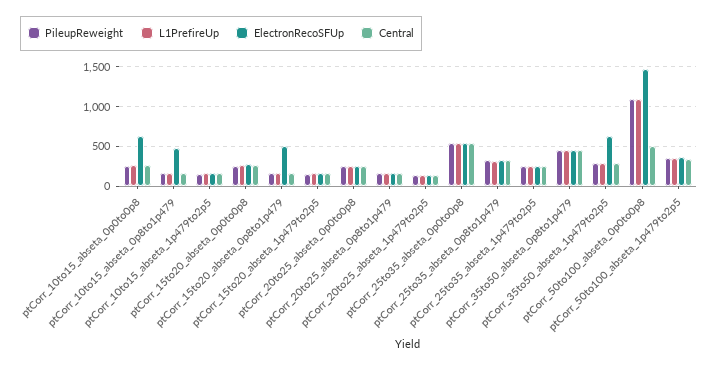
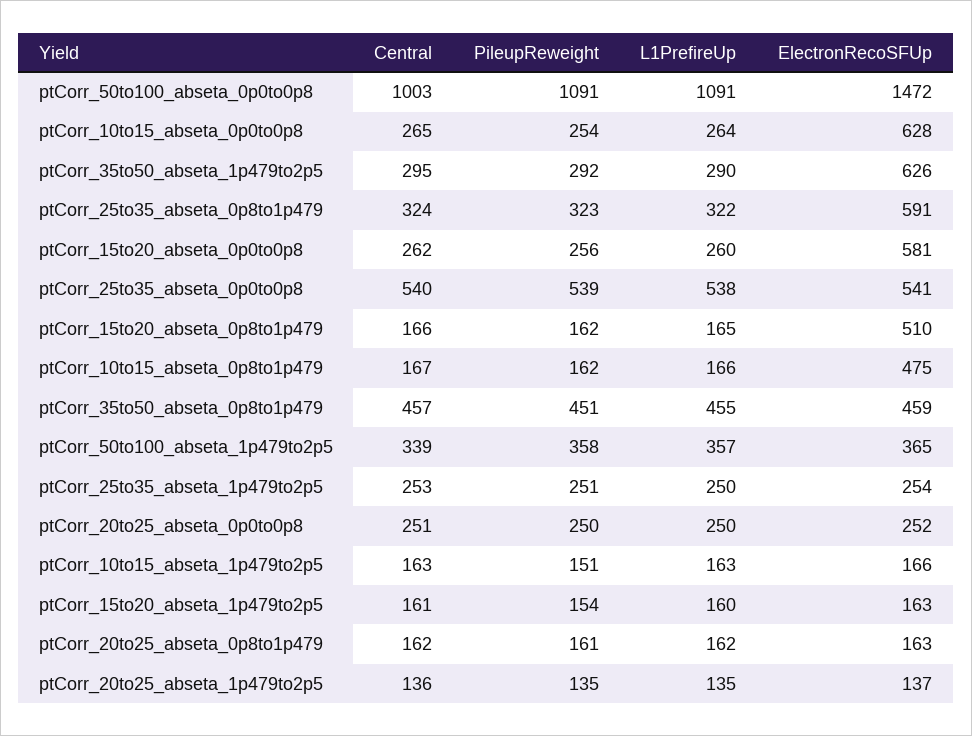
  {
    "PileupReweight": {
      "ptCorr_10to15_abseta_0p0to0p8": 254,
      "ptCorr_10to15_abseta_0p8to1p479": 162,
      "ptCorr_10to15_abseta_1p479to2p5": 151,
      "ptCorr_15to20_abseta_0p0to0p8": 256,
      "ptCorr_15to20_abseta_0p8to1p479": 162,
      "ptCorr_15to20_abseta_1p479to2p5": 154,
      "ptCorr_20to25_abseta_0p0to0p8": 250,
      "ptCorr_20to25_abseta_0p8to1p479": 161,
      "ptCorr_20to25_abseta_1p479to2p5": 135,
      "ptCorr_25to35_abseta_0p0to0p8": 539,
      "ptCorr_25to35_abseta_0p8to1p479": 323,
      "ptCorr_25to35_abseta_1p479to2p5": 251,
      "ptCorr_35to50_abseta_0p8to1p479": 451,
      "ptCorr_35to50_abseta_1p479to2p5": 292,
      "ptCorr_50to100_abseta_0p0to0p8": 1091,
      "ptCorr_50to100_abseta_1p479to2p5": 358
    },
    "L1PrefireUp": {
      "ptCorr_10to15_abseta_0p0to0p8": 264,
      "ptCorr_10to15_abseta_0p8to1p479": 166,
      "ptCorr_10to15_abseta_1p479to2p5": 163,
      "ptCorr_15to20_abseta_0p0to0p8": 260,
      "ptCorr_15to20_abseta_0p8to1p479": 165,
      "ptCorr_15to20_abseta_1p479to2p5": 160,
      "ptCorr_20to25_abseta_0p0to0p8": 250,
      "ptCorr_20to25_abseta_0p8to1p479": 162,
      "ptCorr_20to25_abseta_1p479to2p5": 135,
      "ptCorr_25to35_abseta_0p0to0p8": 538,
      "ptCorr_25to35_abseta_0p8to1p479": 322,
      "ptCorr_25to35_abseta_1p479to2p5": 250,
      "ptCorr_35to50_abseta_0p8to1p479": 455,
      "ptCorr_35to50_abseta_1p479to2p5": 290,
      "ptCorr_50to100_abseta_0p0to0p8": 1091,
      "ptCorr_50to100_abseta_1p479to2p5": 357
    },
    "ElectronRecoSFUp": {
      "ptCorr_10to15_abseta_0p0to0p8": 628,
      "ptCorr_10to15_abseta_0p8to1p479": 475,
      "ptCorr_10to15_abseta_1p479to2p5": 166,
-     "ptCorr_15to20_abseta_0p0to0p8": 300,
+     "ptCorr_15to20_abseta_0p0to0p8": 581,
      "ptCorr_15to20_abseta_0p8to1p479": 510,
      "ptCorr_15to20_abseta_1p479to2p5": 163,
      "ptCorr_20to25_abseta_0p0to0p8": 252,
      "ptCorr_20to25_abseta_0p8to1p479": 163,
      "ptCorr_20to25_abseta_1p479to2p5": 137,
      "ptCorr_25to35_abseta_0p0to0p8": 541,
-     "ptCorr_25to35_abseta_0p8to1p479": 300,
+     "ptCorr_25to35_abseta_0p8to1p479": 591,
      "ptCorr_25to35_abseta_1p479to2p5": 254,
      "ptCorr_35to50_abseta_0p8to1p479": 459,
      "ptCorr_35to50_abseta_1p479to2p5": 626,
      "ptCorr_50to100_abseta_0p0to0p8": 1472,
      "ptCorr_50to100_abseta_1p479to2p5": 365
    },
    "Central": {
      "ptCorr_10to15_abseta_0p0to0p8": 265,
      "ptCorr_10to15_abseta_0p8to1p479": 167,
      "ptCorr_10to15_abseta_1p479to2p5": 163,
      "ptCorr_15to20_abseta_0p0to0p8": 262,
      "ptCorr_15to20_abseta_0p8to1p479": 166,
      "ptCorr_15to20_abseta_1p479to2p5": 161,
      "ptCorr_20to25_abseta_0p0to0p8": 251,
      "ptCorr_20to25_abseta_0p8to1p479": 162,
      "ptCorr_20to25_abseta_1p479to2p5": 136,
      "ptCorr_25to35_abseta_0p0to0p8": 540,
      "ptCorr_25to35_abseta_0p8to1p479": 324,
      "ptCorr_25to35_abseta_1p479to2p5": 253,
      "ptCorr_35to50_abseta_0p8to1p479": 457,
      "ptCorr_35to50_abseta_1p479to2p5": 295,
-     "ptCorr_50to100_abseta_0p0to0p8": 500,
+     "ptCorr_50to100_abseta_0p0to0p8": 1003,
      "ptCorr_50to100_abseta_1p479to2p5": 339
    }
  }

